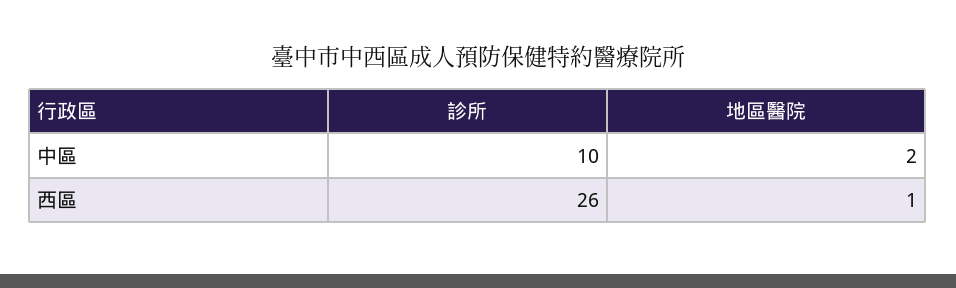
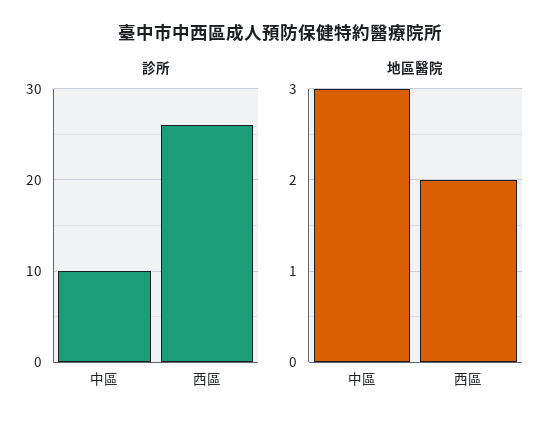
  {
    "診所": {
      "中區": 10,
      "西區": 26
    },
    "地區醫院": {
-     "中區": 2,
+     "中區": 3,
-     "西區": 1
+     "西區": 2
    }
  }

